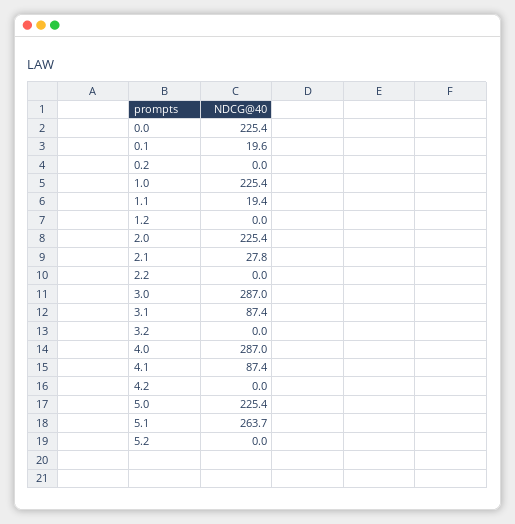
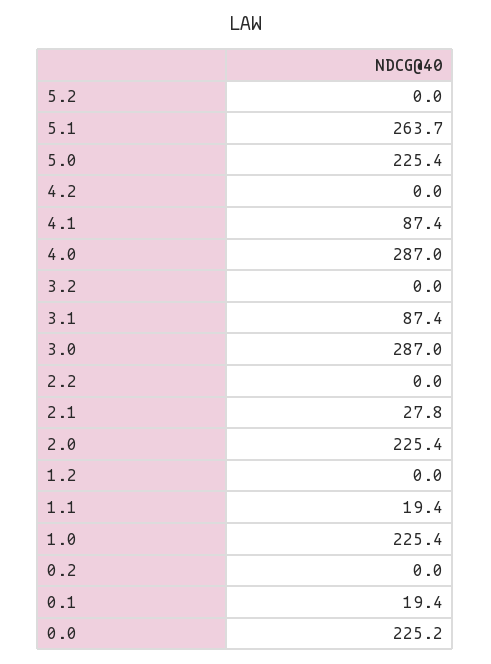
  {
-   "0.0": 225.4,
+   "0.0": 225.2,
-   "0.1": 19.6,
+   "0.1": 19.4,
    "0.2": 0,
    "1.0": 225.4,
    "1.1": 19.4,
    "1.2": 0,
    "2.0": 225.4,
    "2.1": 27.8,
    "2.2": 0,
    "3.0": 287,
    "3.1": 87.4,
    "3.2": 0,
    "4.0": 287,
    "4.1": 87.4,
    "4.2": 0,
    "5.0": 225.4,
    "5.1": 263.7,
    "5.2": 0
  }

